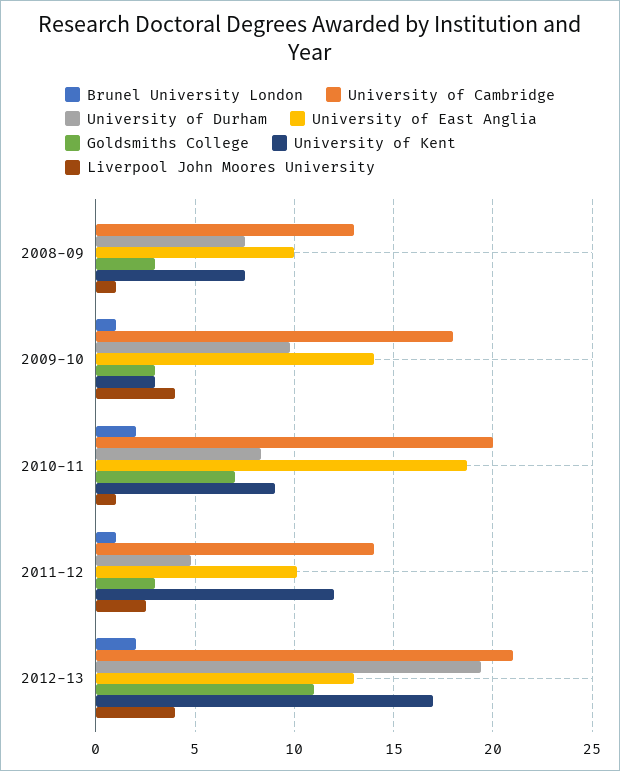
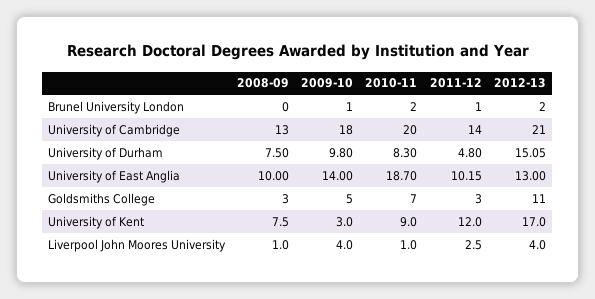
  {
    "Brunel University London": {
      "2008-09": 0,
      "2009-10": 1,
      "2010-11": 2,
      "2011-12": 1,
      "2012-13": 2
    },
    "University of Cambridge": {
      "2008-09": 13,
      "2009-10": 18,
      "2010-11": 20,
      "2011-12": 14,
      "2012-13": 21
    },
    "University of Durham": {
      "2008-09": 7.5,
      "2009-10": 9.8,
      "2010-11": 8.3,
      "2011-12": 4.8,
-     "2012-13": 19.5
+     "2012-13": 15.05
    },
    "University of East Anglia": {
      "2008-09": 10,
      "2009-10": 14,
      "2010-11": 18.7,
      "2011-12": 10.15,
      "2012-13": 13
    },
    "Goldsmiths College": {
      "2008-09": 3,
-     "2009-10": 3,
+     "2009-10": 5,
      "2010-11": 7,
      "2011-12": 3,
      "2012-13": 11
    },
    "University of Kent": {
      "2008-09": 7.5,
      "2009-10": 3,
      "2010-11": 9,
      "2011-12": 12,
      "2012-13": 17
    },
    "Liverpool John Moores University": {
      "2008-09": 1,
      "2009-10": 4,
      "2010-11": 1,
      "2011-12": 2.5,
      "2012-13": 4
    }
  }

